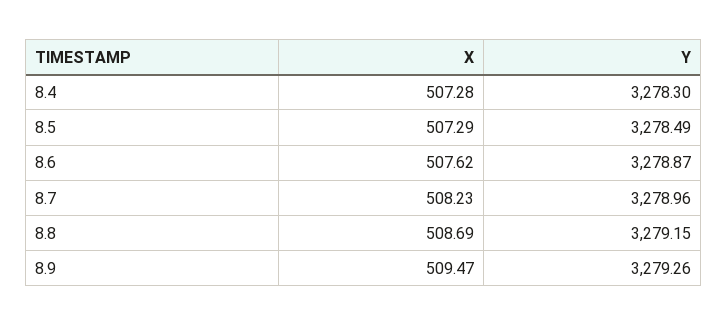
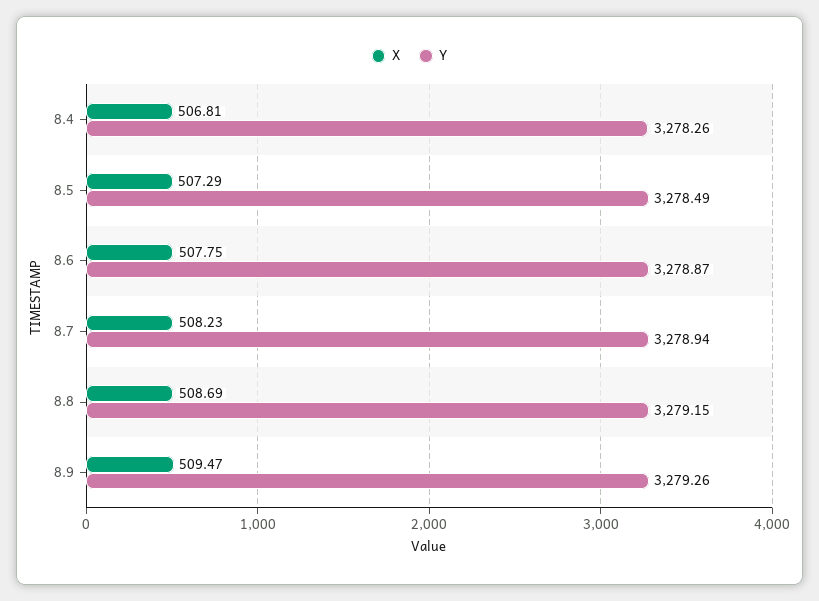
  {
    "X": {
-     "8.4": 507.28,
+     "8.4": 506.81,
      "8.5": 507.29,
-     "8.6": 507.62,
+     "8.6": 507.75,
      "8.7": 508.23,
      "8.8": 508.69,
      "8.9": 509.47
    },
    "Y": {
-     "8.4": 3278.3,
+     "8.4": 3278.26,
      "8.5": 3278.49,
      "8.6": 3278.87,
-     "8.7": 3278.96,
+     "8.7": 3278.94,
      "8.8": 3279.15,
      "8.9": 3279.26
    }
  }

